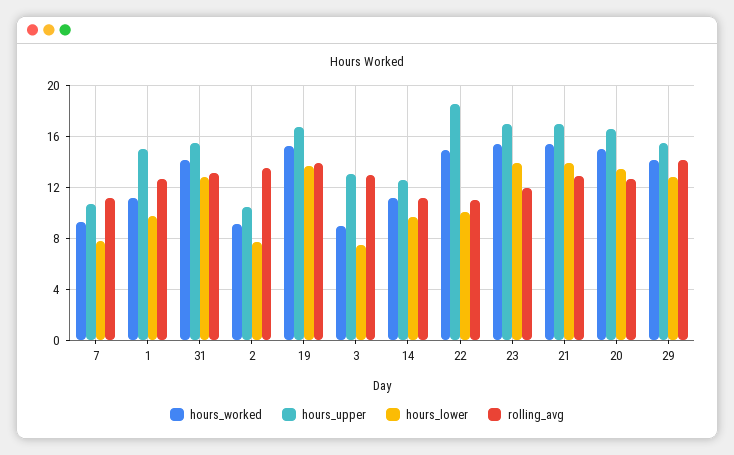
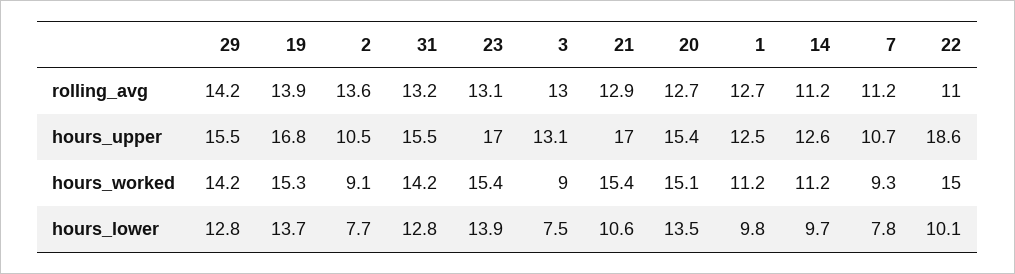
  {
    "hours_worked": {
      "7": 9.3,
      "1": 11.2,
      "31": 14.2,
      "2": 9.1,
      "19": 15.3,
      "3": 9,
      "14": 11.2,
      "22": 15,
      "23": 15.4,
      "21": 15.4,
      "20": 15.1,
      "29": 14.2
    },
    "hours_upper": {
      "7": 10.7,
-     "1": 15,
+     "1": 12.5,
      "31": 15.5,
      "2": 10.5,
      "19": 16.8,
      "3": 13.1,
      "14": 12.6,
      "22": 18.6,
      "23": 17,
      "21": 17,
-     "20": 16.5,
+     "20": 15.4,
      "29": 15.5
    },
    "hours_lower": {
      "7": 7.8,
      "1": 9.8,
      "31": 12.8,
      "2": 7.7,
      "19": 13.7,
      "3": 7.5,
      "14": 9.7,
      "22": 10.1,
      "23": 13.9,
-     "21": 14,
+     "21": 10.6,
      "20": 13.5,
      "29": 12.8
    },
    "rolling_avg": {
      "7": 11.2,
      "1": 12.7,
      "31": 13.2,
      "2": 13.6,
      "19": 13.9,
      "3": 13,
      "14": 11.2,
      "22": 11,
-     "23": 12,
+     "23": 13.1,
      "21": 12.9,
      "20": 12.7,
      "29": 14.2
    }
  }

